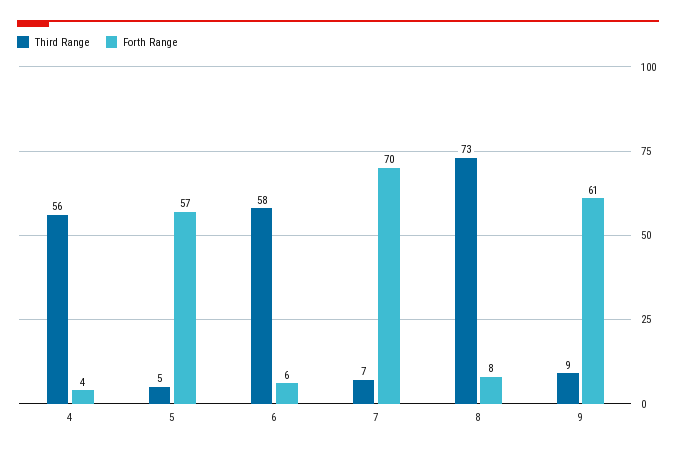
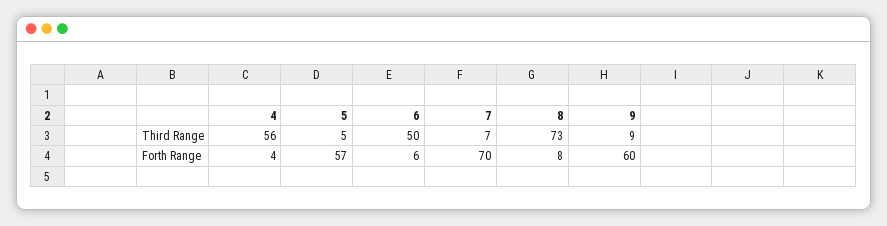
  {
    "Third Range": {
      "4": 56,
      "5": 5,
-     "6": 58,
+     "6": 50,
      "7": 7,
      "8": 73,
      "9": 9
    },
    "Forth Range": {
      "4": 4,
      "5": 57,
      "6": 6,
      "7": 70,
      "8": 8,
-     "9": 61
+     "9": 60
    }
  }

